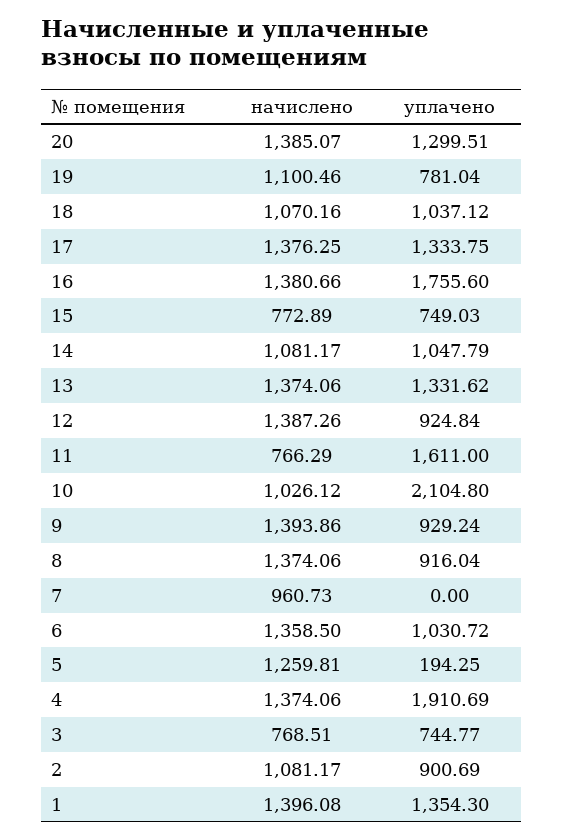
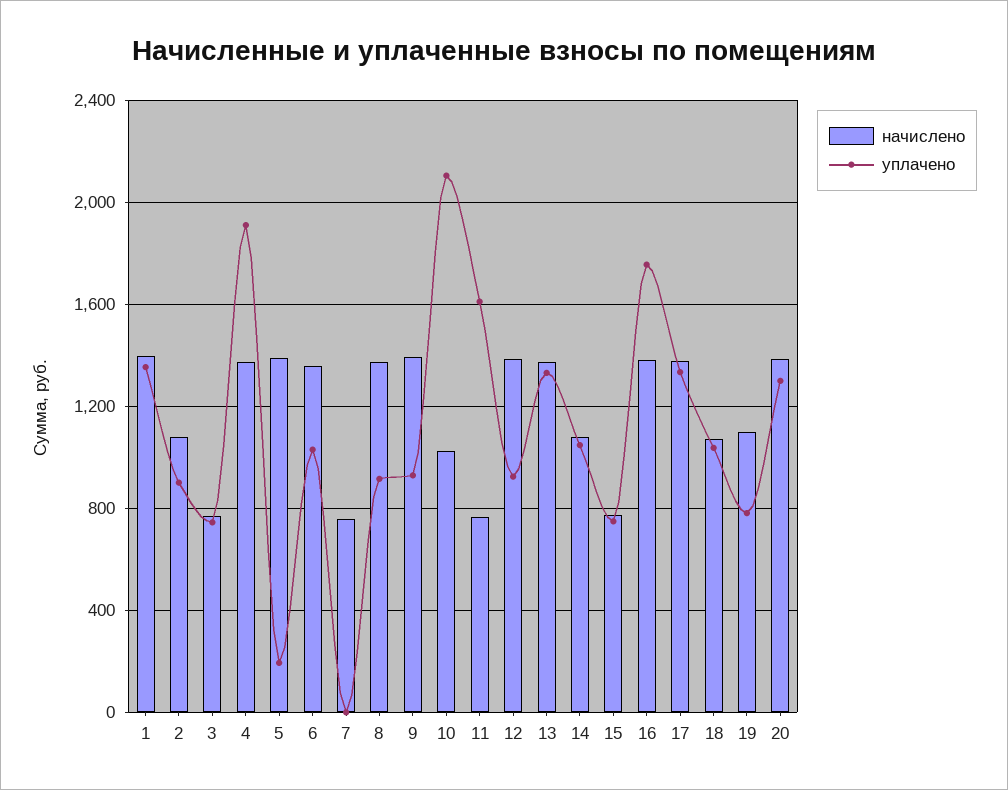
  {
    "начислено": {
      "20": 1385.07,
      "19": 1100.46,
      "18": 1070.16,
      "17": 1376.25,
      "16": 1380.66,
      "15": 772.89,
      "14": 1081.17,
      "13": 1374.06,
      "12": 1387.26,
      "11": 766.29,
      "10": 1026.12,
      "9": 1393.86,
      "8": 1374.06,
-     "7": 960.73,
+     "7": 750,
      "6": 1358.5,
-     "5": 1259.81,
+     "5": 1400,
      "4": 1374.06,
      "3": 768.51,
      "2": 1081.17,
      "1": 1396.08
    },
    "уплачено": {
      "20": 1299.51,
      "19": 781.04,
      "18": 1037.12,
      "17": 1333.75,
      "16": 1755.6,
      "15": 749.03,
      "14": 1047.79,
      "13": 1331.62,
      "12": 924.84,
      "11": 1611,
      "10": 2104.8,
      "9": 929.24,
      "8": 916.04,
      "7": 0,
      "6": 1030.72,
      "5": 194.25,
      "4": 1910.69,
      "3": 744.77,
      "2": 900.69,
      "1": 1354.3
    }
  }

